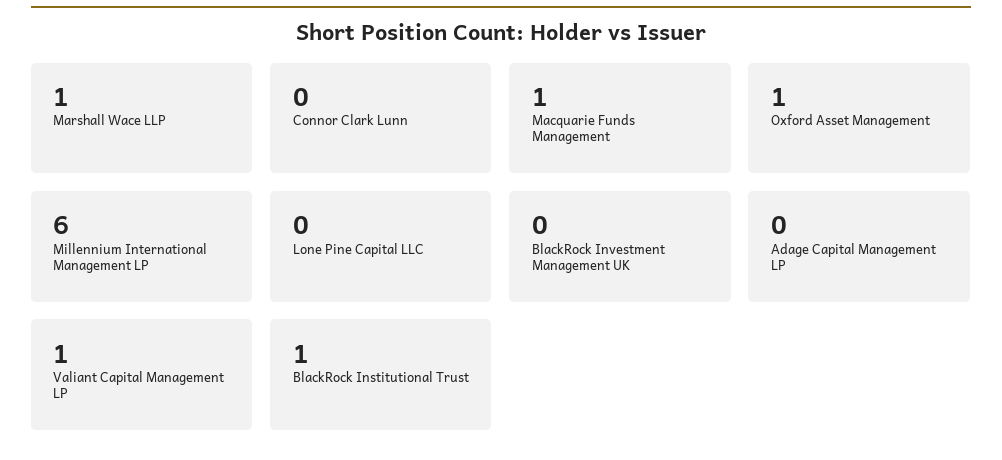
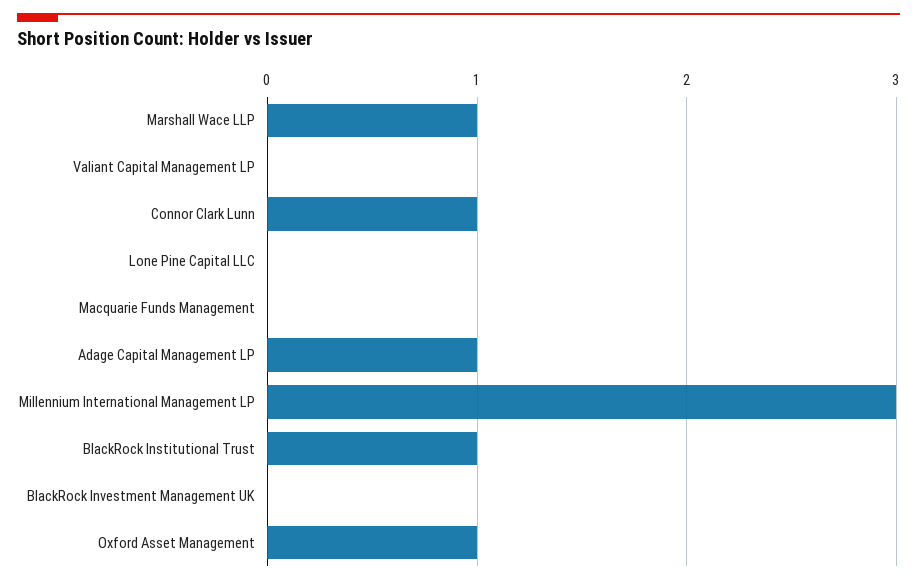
  {
    "Marshall Wace LLP": 1,
-   "Connor Clark Lunn": 0,
+   "Connor Clark Lunn": 1,
-   "Macquarie Funds Management": 1,
+   "Macquarie Funds Management": 0,
    "Oxford Asset Management": 1,
-   "Millennium International Management LP": 6,
+   "Millennium International Management LP": 3,
    "Lone Pine Capital LLC": 0,
    "BlackRock Investment Management UK": 0,
-   "Adage Capital Management LP": 0,
+   "Adage Capital Management LP": 1,
-   "Valiant Capital Management LP": 1,
+   "Valiant Capital Management LP": 0,
    "BlackRock Institutional Trust": 1
  }

